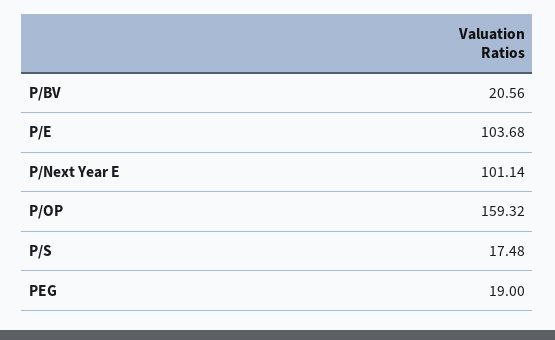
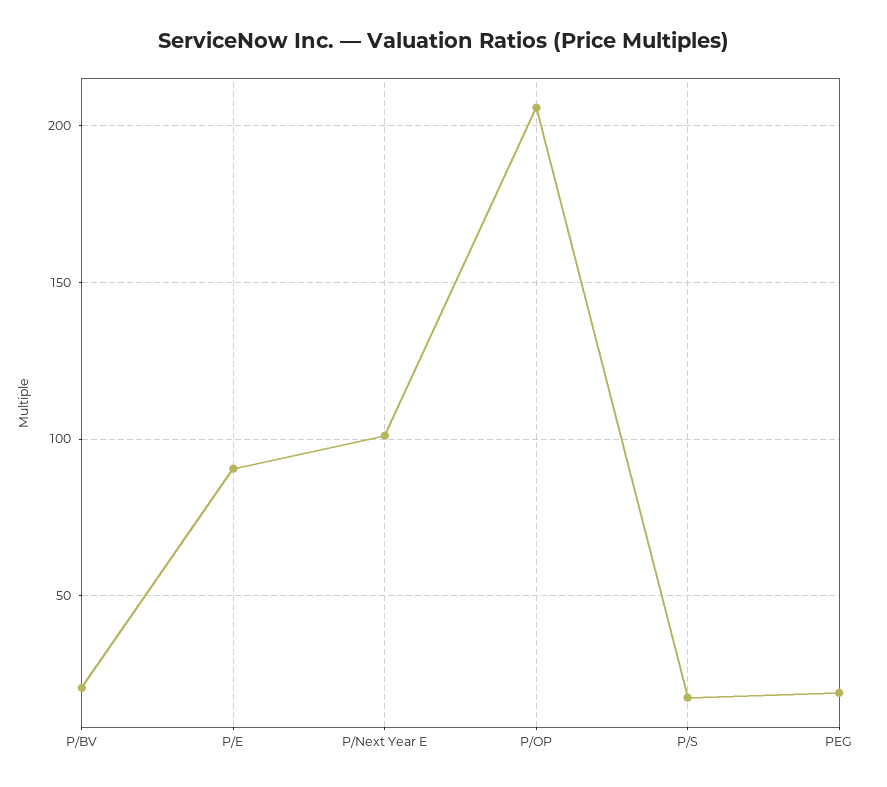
  {
    "P/BV": 20.56,
-   "P/E": 103.68,
+   "P/E": 90,
    "P/Next Year E": 101.14,
-   "P/OP": 159.32,
+   "P/OP": 205,
    "P/S": 17.48,
    "PEG": 19
  }

